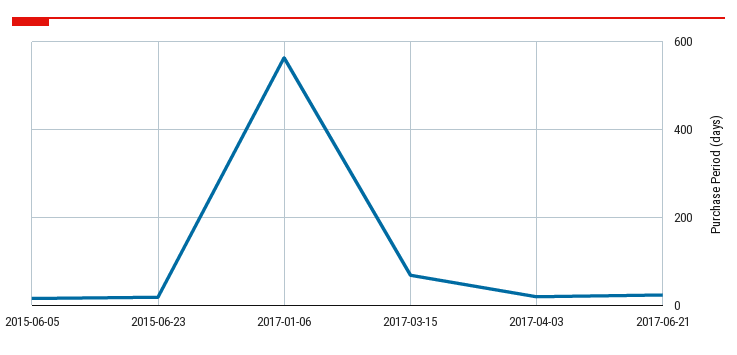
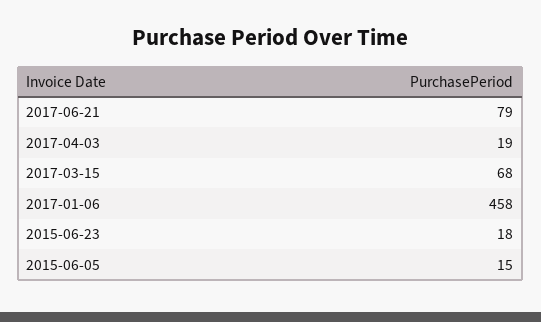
  {
    "2015-06-05": 15,
    "2015-06-23": 18,
-   "2017-01-06": 560,
+   "2017-01-06": 458,
    "2017-03-15": 68,
    "2017-04-03": 19,
-   "2017-06-21": 20
+   "2017-06-21": 79
  }

